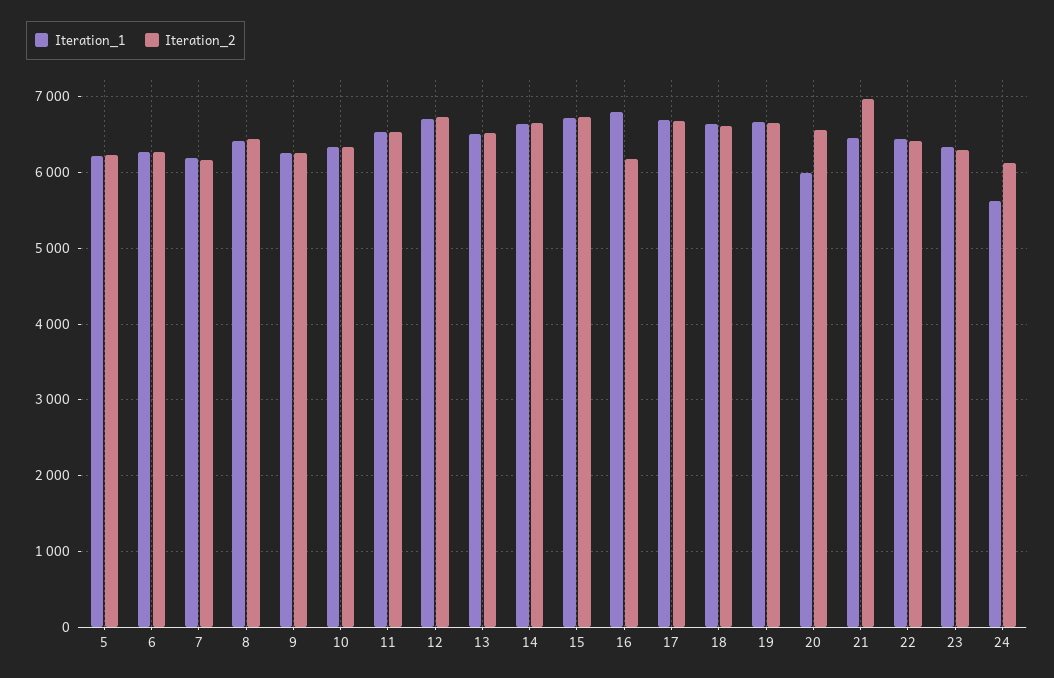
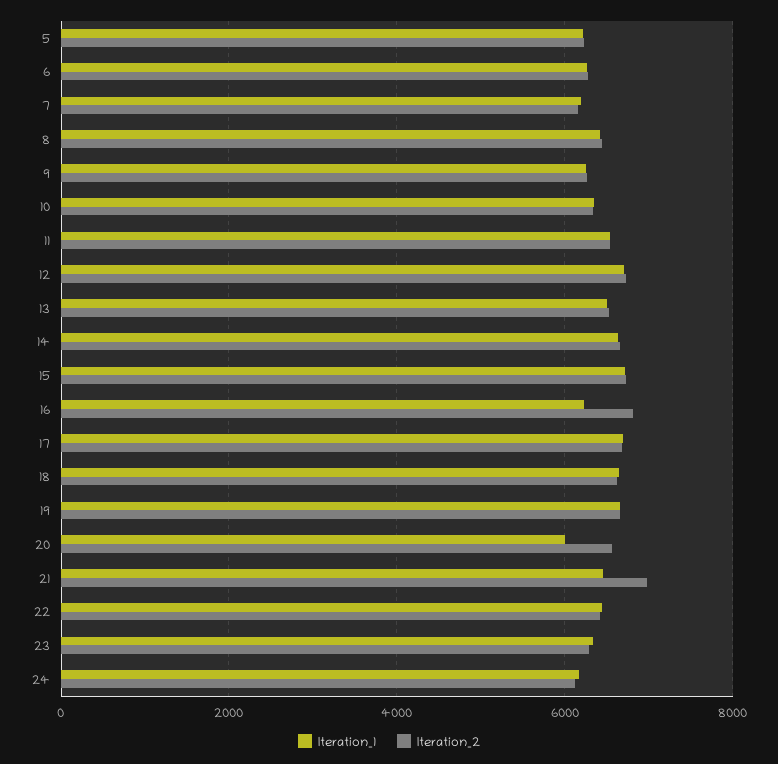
  {
    "Iteration_1": {
      "5": 6200,
      "6": 6300,
      "7": 6200,
      "8": 6400,
      "9": 6300,
      "10": 6300,
      "11": 6500,
      "12": 6700,
      "13": 6500,
      "14": 6600,
      "15": 6700,
-     "16": 6800,
+     "16": 6200,
      "17": 6700,
      "18": 6600,
      "19": 6700,
      "20": 6000,
      "21": 6500,
      "22": 6400,
      "23": 6300,
-     "24": 5600
+     "24": 6200
    },
    "Iteration_2": {
      "5": 6200,
      "6": 6300,
      "7": 6200,
      "8": 6400,
      "9": 6300,
      "10": 6300,
      "11": 6500,
      "12": 6700,
      "13": 6500,
      "14": 6700,
      "15": 6700,
-     "16": 6200,
+     "16": 6800,
      "17": 6700,
      "18": 6600,
      "19": 6700,
      "20": 6600,
      "21": 7000,
      "22": 6400,
      "23": 6300,
      "24": 6100
    }
  }

